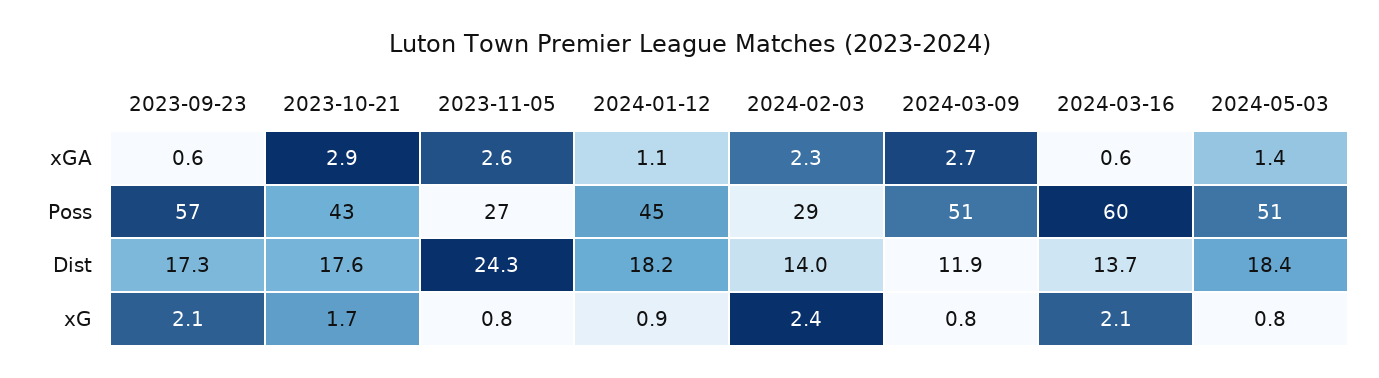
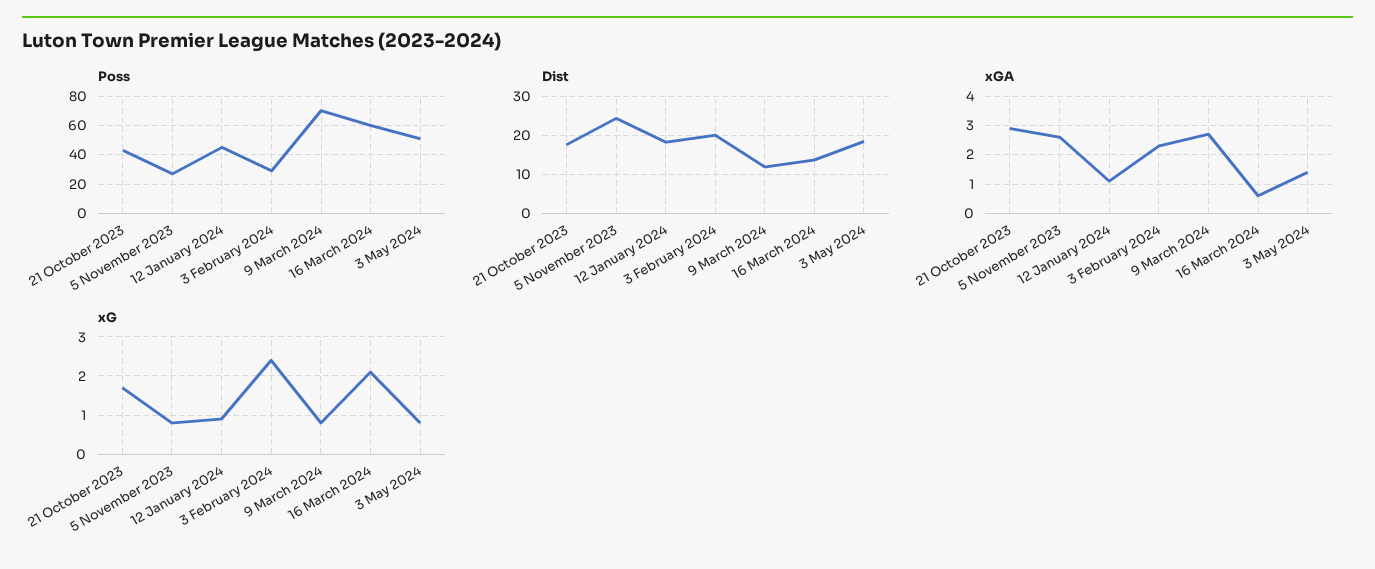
  {
    "xGA": {
-     "2023-09-23": 0.6,
      "2023-10-21": 2.9,
      "2023-11-05": 2.6,
      "2024-01-12": 1.1,
      "2024-02-03": 2.3,
      "2024-03-09": 2.7,
      "2024-03-16": 0.6,
      "2024-05-03": 1.4
    },
    "Poss": {
-     "2023-09-23": 57,
      "2023-10-21": 43,
      "2023-11-05": 27,
      "2024-01-12": 45,
      "2024-02-03": 29,
-     "2024-03-09": 51,
+     "2024-03-09": 70,
      "2024-03-16": 60,
      "2024-05-03": 51
    },
    "Dist": {
-     "2023-09-23": 17.3,
      "2023-10-21": 17.6,
      "2023-11-05": 24.3,
      "2024-01-12": 18.2,
-     "2024-02-03": 14,
+     "2024-02-03": 20,
      "2024-03-09": 11.9,
      "2024-03-16": 13.7,
      "2024-05-03": 18.4
    },
    "xG": {
-     "2023-09-23": 2.1,
      "2023-10-21": 1.7,
      "2023-11-05": 0.8,
      "2024-01-12": 0.9,
      "2024-02-03": 2.4,
      "2024-03-09": 0.8,
      "2024-03-16": 2.1,
      "2024-05-03": 0.8
    }
  }

